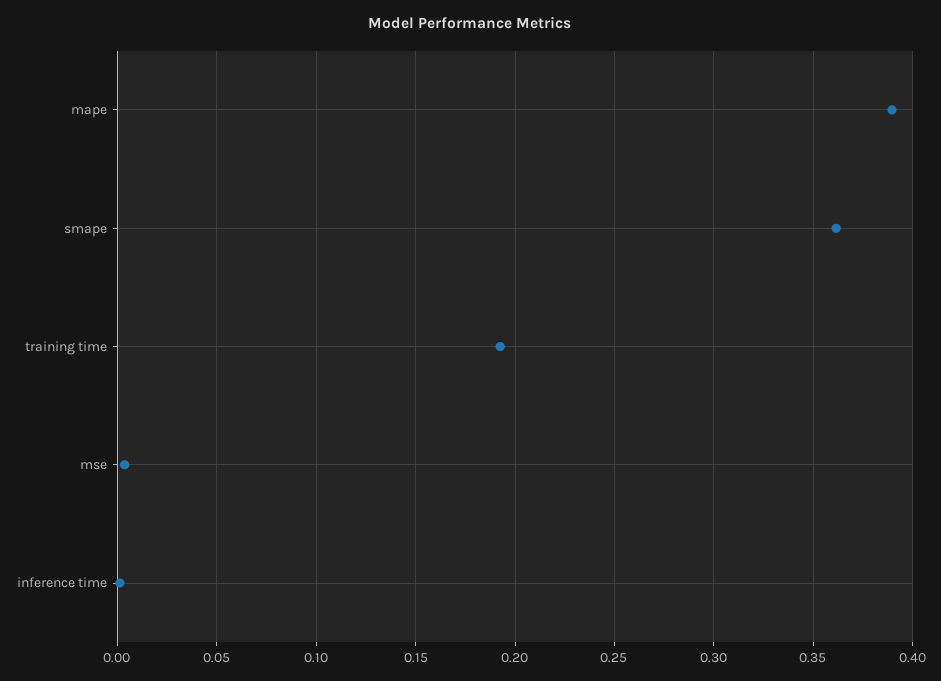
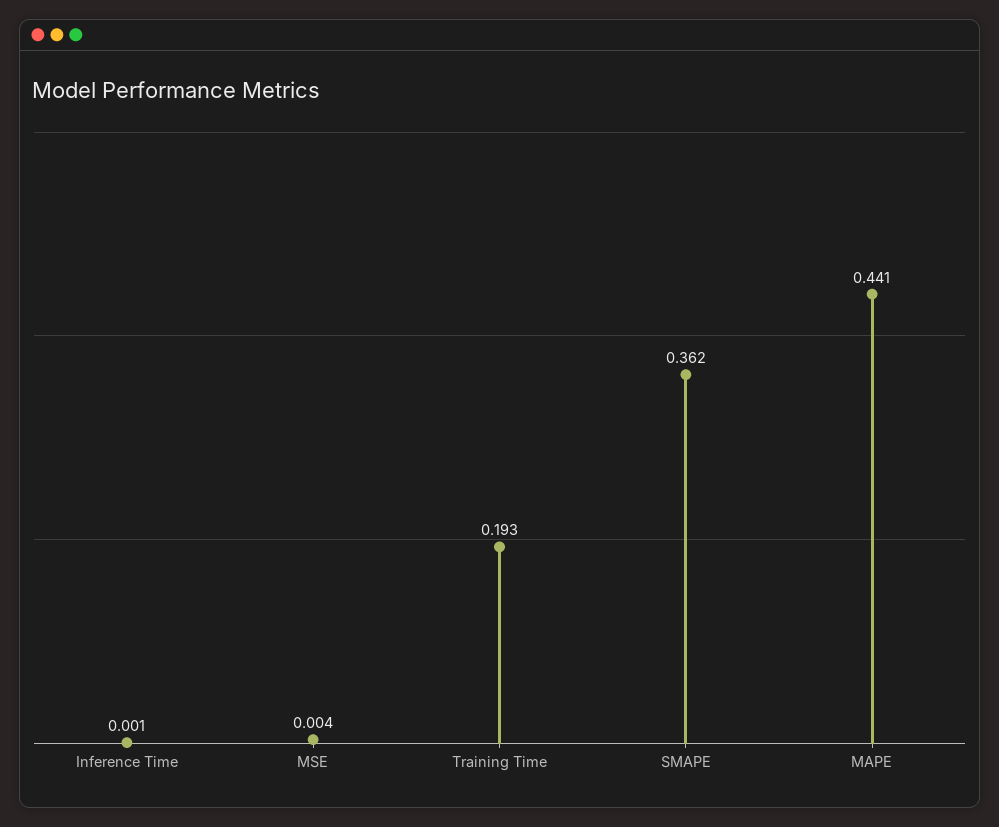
  {
-   "mape": 0.39,
+   "mape": 0.441,
    "smape": 0.362,
    "training time": 0.193,
    "mse": 0.004,
    "inference time": 0.001
  }

